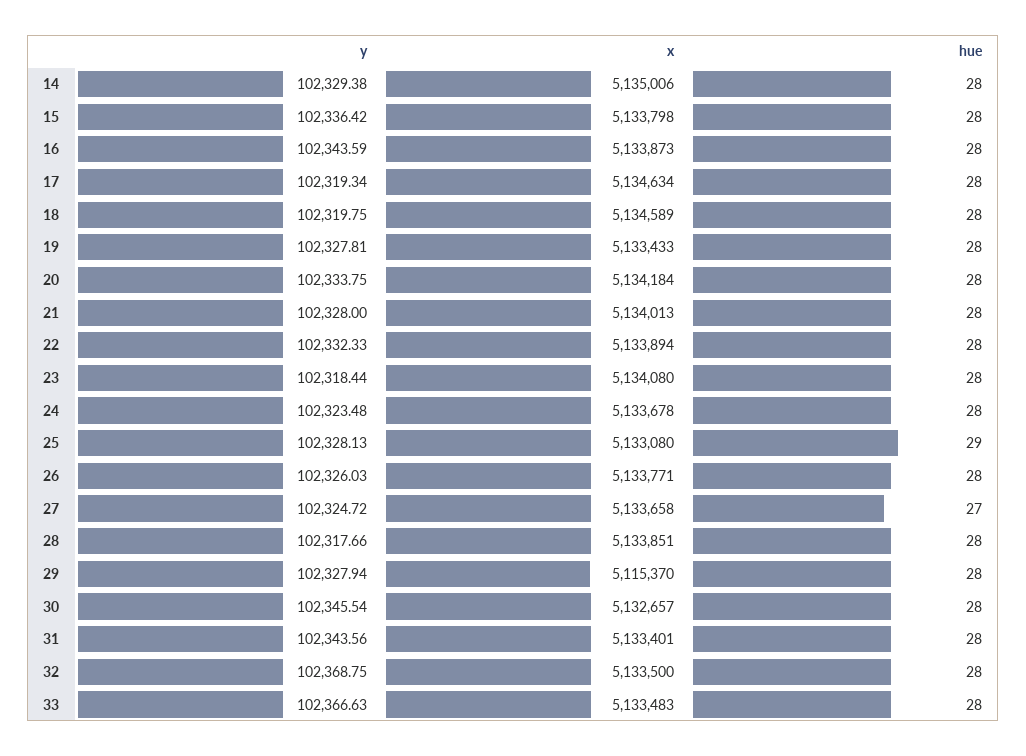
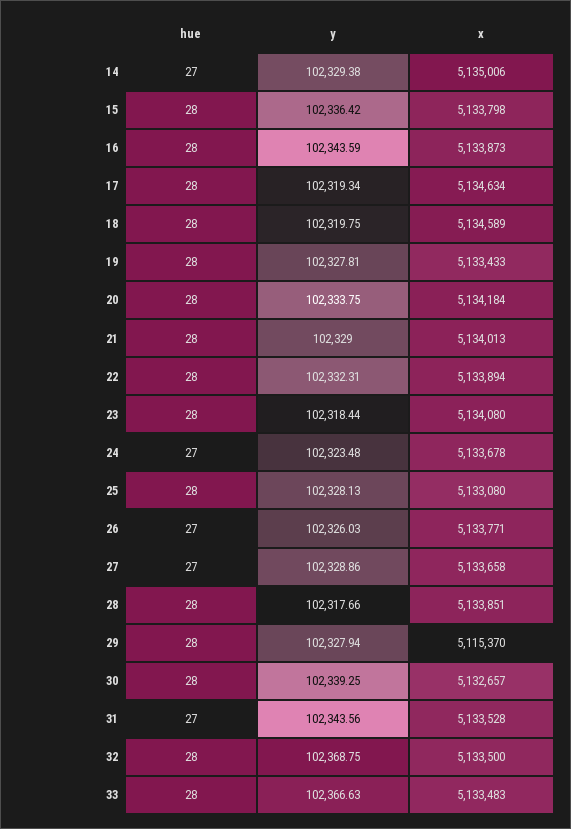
  {
    "y": {
      "14": 102329.38,
      "15": 102336.42,
      "16": 102343.59,
      "17": 102319.34,
      "18": 102319.75,
      "19": 102327.81,
      "20": 102333.75,
-     "21": 102328,
+     "21": 102329,
-     "22": 102332.33,
+     "22": 102332.31,
      "23": 102318.44,
      "24": 102323.48,
      "25": 102328.13,
      "26": 102326.03,
-     "27": 102324.72,
+     "27": 102328.86,
      "28": 102317.66,
      "29": 102327.94,
-     "30": 102345.54,
+     "30": 102339.25,
      "31": 102343.56,
      "32": 102368.75,
      "33": 102366.63
    },
    "x": {
      "14": 5135006,
      "15": 5133798,
      "16": 5133873,
      "17": 5134634,
      "18": 5134589,
      "19": 5133433,
      "20": 5134184,
      "21": 5134013,
      "22": 5133894,
      "23": 5134080,
      "24": 5133678,
      "25": 5133080,
      "26": 5133771,
      "27": 5133658,
      "28": 5133851,
      "29": 5115370,
      "30": 5132657,
-     "31": 5133401,
+     "31": 5133528,
      "32": 5133500,
      "33": 5133483
    },
    "hue": {
-     "14": 28,
+     "14": 27,
      "15": 28,
      "16": 28,
      "17": 28,
      "18": 28,
      "19": 28,
      "20": 28,
      "21": 28,
      "22": 28,
      "23": 28,
-     "24": 28,
+     "24": 27,
-     "25": 29,
+     "25": 28,
-     "26": 28,
+     "26": 27,
      "27": 27,
      "28": 28,
      "29": 28,
      "30": 28,
-     "31": 28,
+     "31": 27,
      "32": 28,
      "33": 28
    }
  }

